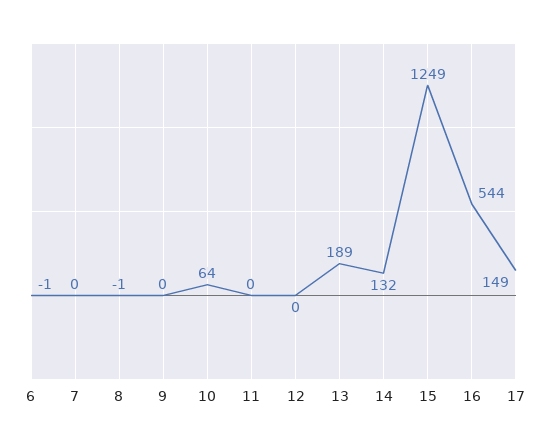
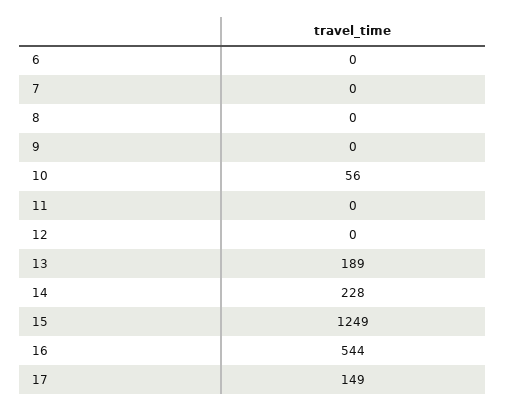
  {
-   "6": -1,
+   "6": 0,
    "7": 0,
-   "8": -1,
+   "8": 0,
    "9": 0,
-   "10": 64,
+   "10": 56,
    "11": 0,
    "12": 0,
    "13": 189,
-   "14": 132,
+   "14": 228,
    "15": 1249,
    "16": 544,
    "17": 149
  }

